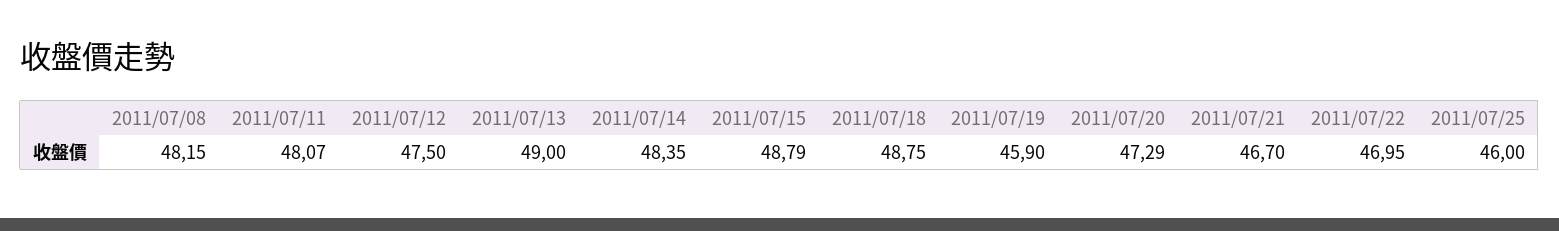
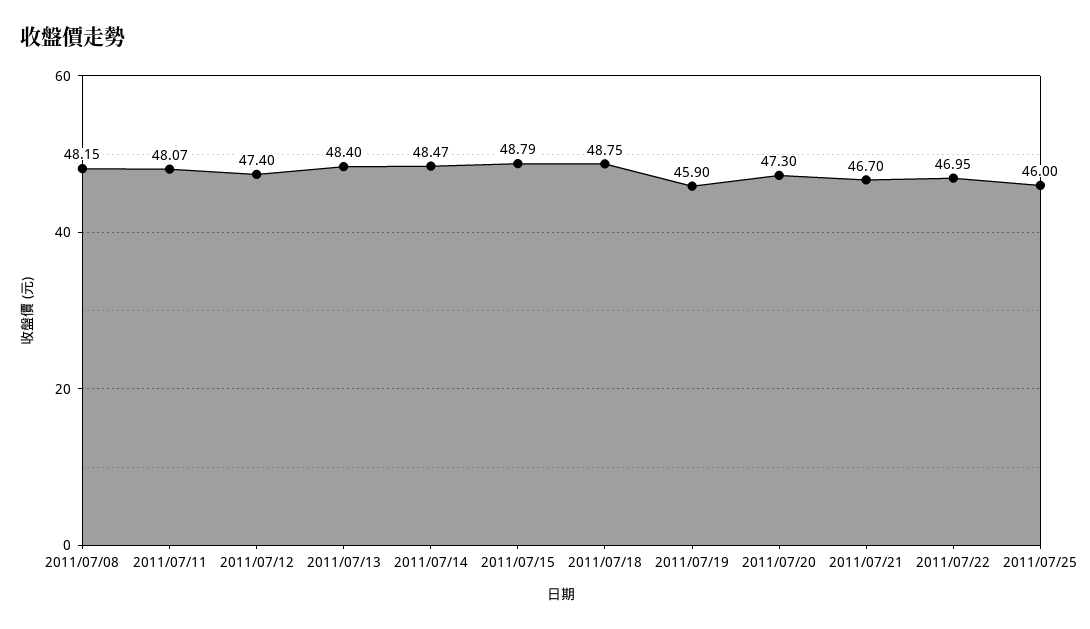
  {
    "2011/07/08": 48.15,
    "2011/07/11": 48.07,
-   "2011/07/12": 47.5,
+   "2011/07/12": 47.4,
-   "2011/07/13": 49,
+   "2011/07/13": 48.4,
-   "2011/07/14": 48.35,
+   "2011/07/14": 48.47,
    "2011/07/15": 48.79,
    "2011/07/18": 48.75,
    "2011/07/19": 45.9,
-   "2011/07/20": 47.29,
+   "2011/07/20": 47.3,
    "2011/07/21": 46.7,
    "2011/07/22": 46.95,
    "2011/07/25": 46
  }

